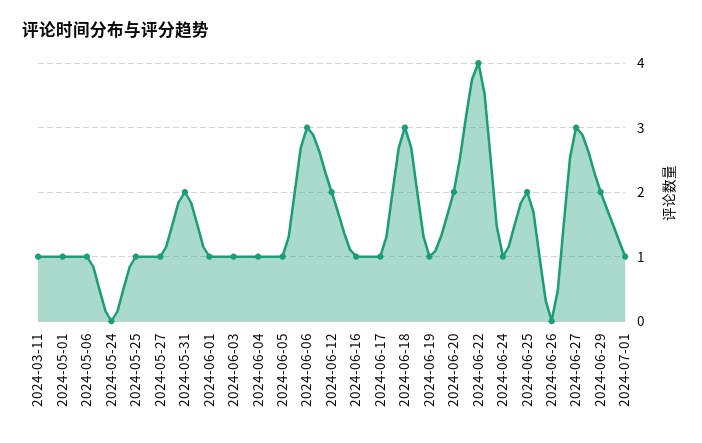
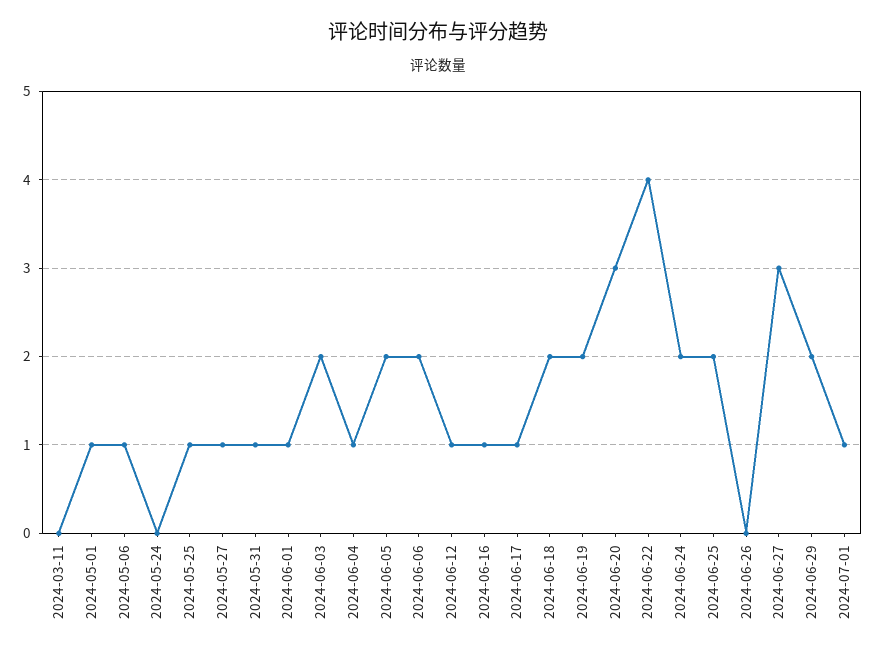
  {
-   "2024-03-11": 1,
+   "2024-03-11": 0,
    "2024-05-01": 1,
    "2024-05-06": 1,
    "2024-05-24": 0,
    "2024-05-25": 1,
    "2024-05-27": 1,
-   "2024-05-31": 2,
+   "2024-05-31": 1,
    "2024-06-01": 1,
-   "2024-06-03": 1,
+   "2024-06-03": 2,
    "2024-06-04": 1,
-   "2024-06-05": 1,
+   "2024-06-05": 2,
-   "2024-06-06": 3,
+   "2024-06-06": 2,
-   "2024-06-12": 2,
+   "2024-06-12": 1,
    "2024-06-16": 1,
    "2024-06-17": 1,
-   "2024-06-18": 3,
+   "2024-06-18": 2,
-   "2024-06-19": 1,
+   "2024-06-19": 2,
-   "2024-06-20": 2,
+   "2024-06-20": 3,
    "2024-06-22": 4,
-   "2024-06-24": 1,
+   "2024-06-24": 2,
    "2024-06-25": 2,
    "2024-06-26": 0,
    "2024-06-27": 3,
    "2024-06-29": 2,
    "2024-07-01": 1
  }

